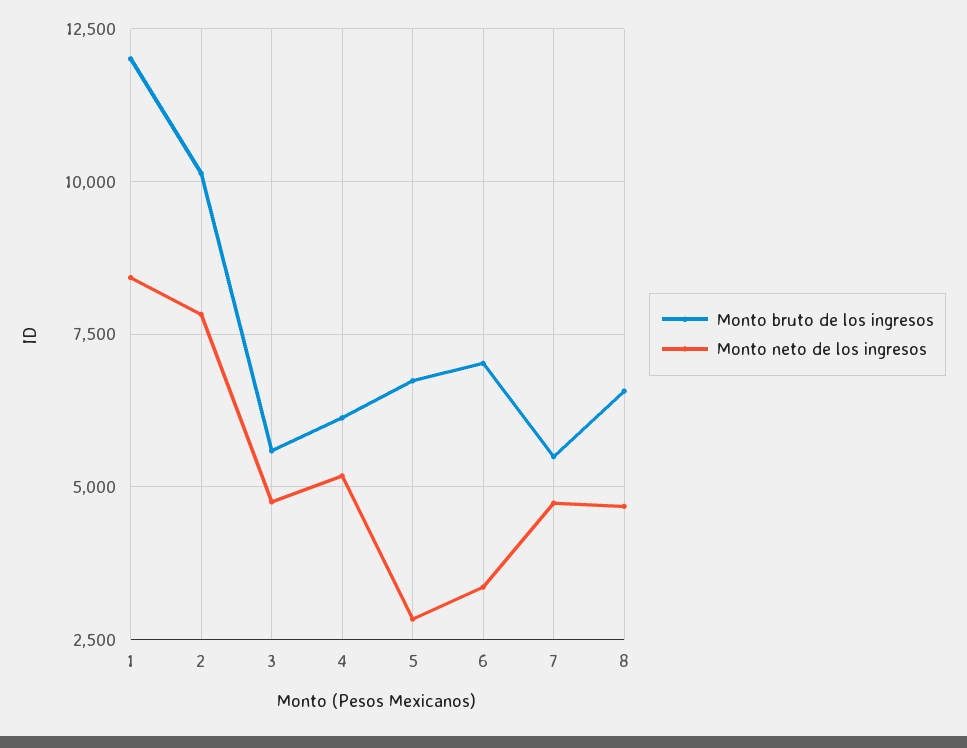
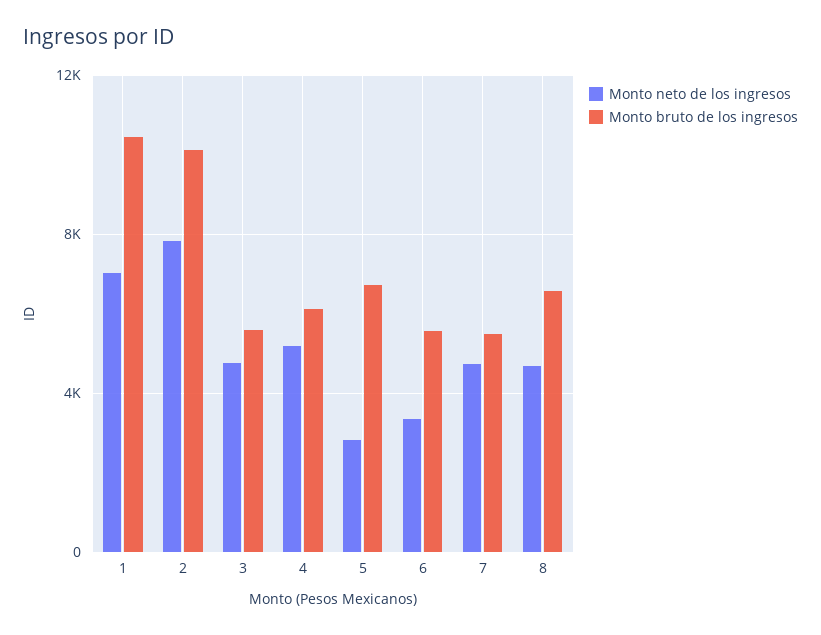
  {
    "Monto bruto de los ingresos": {
-     "1": 12000,
+     "1": 10500,
      "2": 10250,
      "3": 5500,
      "4": 6250,
      "5": 6750,
-     "6": 7000,
+     "6": 5500,
      "7": 5500,
      "8": 6500
    },
    "Monto neto de los ingresos": {
-     "1": 8500,
+     "1": 7000,
      "2": 7750,
      "3": 4750,
      "4": 5250,
      "5": 2750,
      "6": 3250,
      "7": 4750,
      "8": 4750
    }
  }

